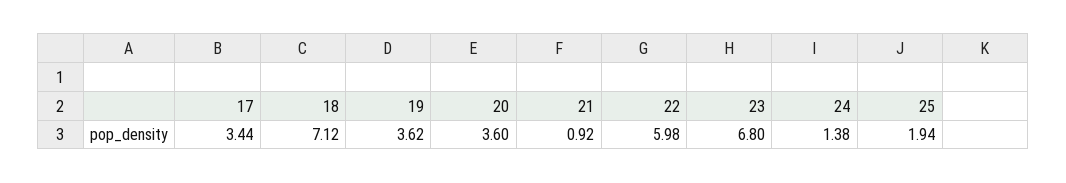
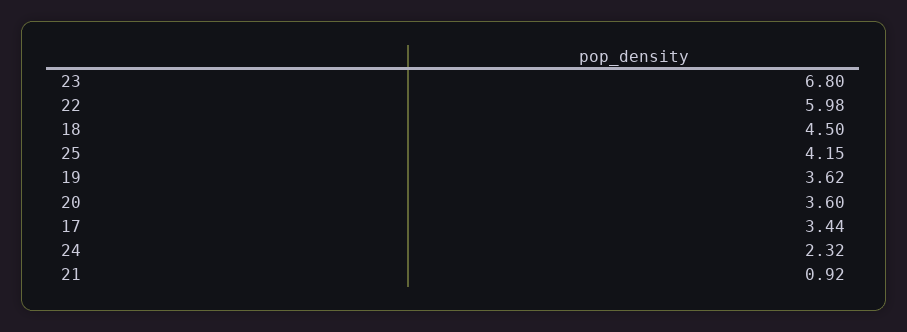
  {
    "17": 3.44,
-   "18": 7.12,
+   "18": 4.5,
    "19": 3.62,
    "20": 3.6,
    "21": 0.92,
    "22": 5.98,
    "23": 6.8,
-   "24": 1.38,
+   "24": 2.32,
-   "25": 1.94
+   "25": 4.15
  }

